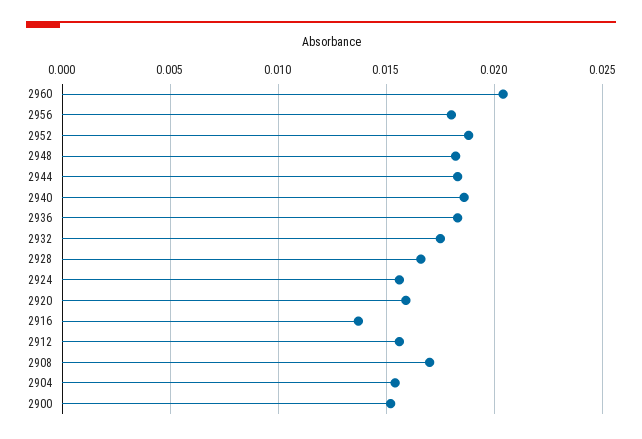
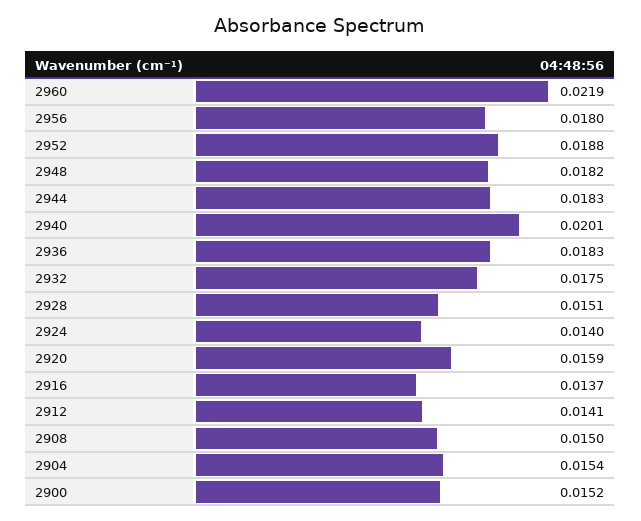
  {
-   "2960": 0.0205,
+   "2960": 0.0219,
    "2956": 0.018,
    "2952": 0.0188,
    "2948": 0.0182,
    "2944": 0.0183,
-   "2940": 0.0185,
+   "2940": 0.0201,
    "2936": 0.0183,
    "2932": 0.0175,
-   "2928": 0.0165,
+   "2928": 0.0151,
-   "2924": 0.0155,
+   "2924": 0.014,
    "2920": 0.0159,
    "2916": 0.0137,
-   "2912": 0.0155,
+   "2912": 0.0141,
-   "2908": 0.017,
+   "2908": 0.015,
    "2904": 0.0154,
    "2900": 0.0152
  }

